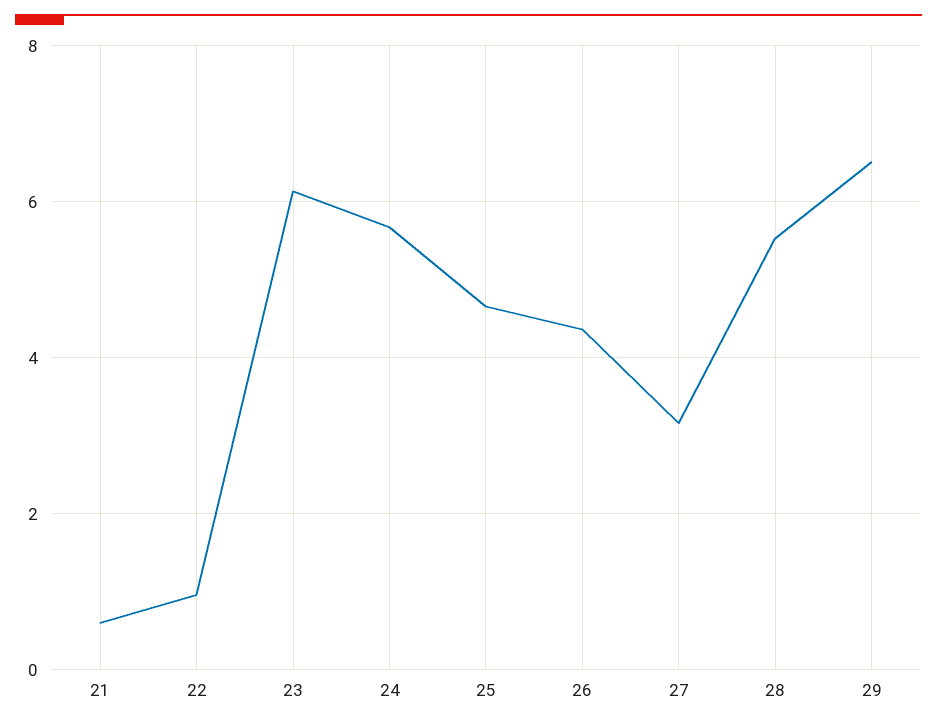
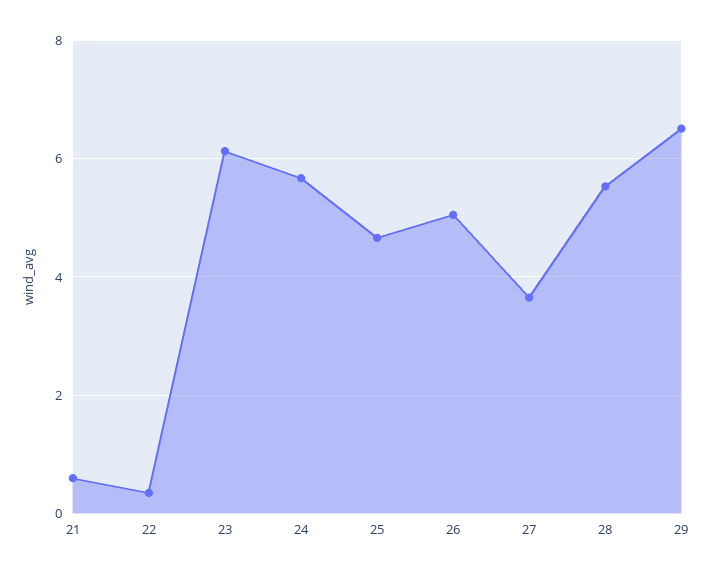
  {
    "21": 0.6,
-   "22": 1,
+   "22": 0.4,
    "23": 6.2,
    "24": 5.6,
    "25": 4.6,
-   "26": 4.4,
+   "26": 5,
-   "27": 3.2,
+   "27": 3.6,
    "28": 5.6,
    "29": 6.6
  }

